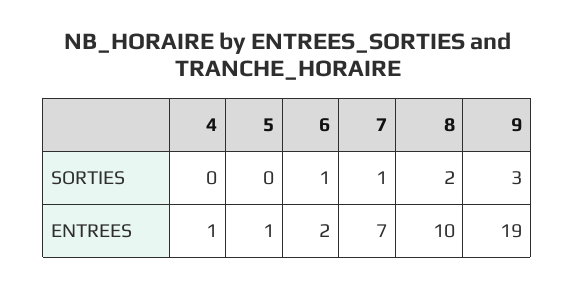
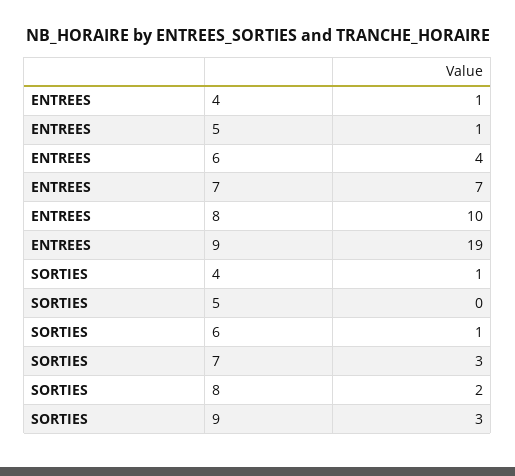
  {
    "4": {
-     "SORTIES": 0,
+     "SORTIES": 1,
      "ENTREES": 1
    },
    "5": {
      "SORTIES": 0,
      "ENTREES": 1
    },
    "6": {
      "SORTIES": 1,
-     "ENTREES": 2
+     "ENTREES": 4
    },
    "7": {
-     "SORTIES": 1,
+     "SORTIES": 3,
      "ENTREES": 7
    },
    "8": {
      "SORTIES": 2,
      "ENTREES": 10
    },
    "9": {
      "SORTIES": 3,
      "ENTREES": 19
    }
  }

